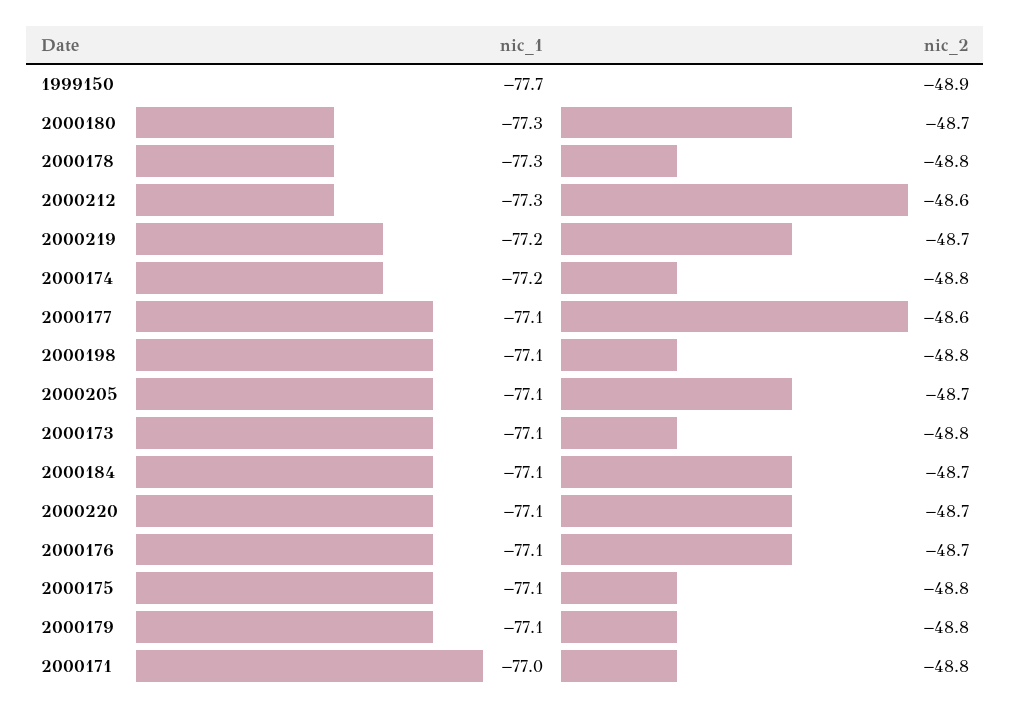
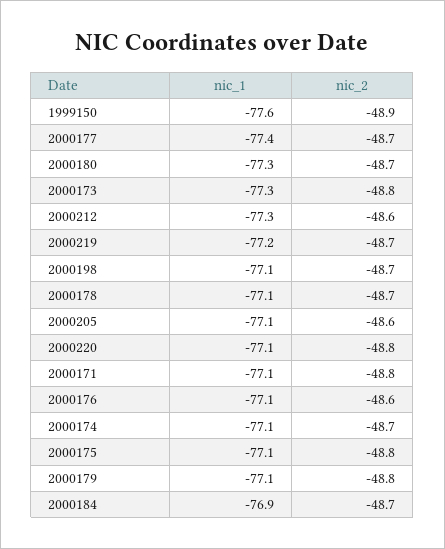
  {
    "nic_1": {
-     "1999150": -77.7,
+     "1999150": -77.6,
      "2000180": -77.3,
-     "2000178": -77.3,
+     "2000178": -77.1,
      "2000212": -77.3,
      "2000219": -77.2,
-     "2000174": -77.2,
+     "2000174": -77.1,
-     "2000177": -77.1,
+     "2000177": -77.4,
      "2000198": -77.1,
      "2000205": -77.1,
-     "2000173": -77.1,
+     "2000173": -77.3,
-     "2000184": -77.1,
+     "2000184": -76.9,
      "2000220": -77.1,
      "2000176": -77.1,
      "2000175": -77.1,
      "2000179": -77.1,
-     "2000171": -77
+     "2000171": -77.1
    },
    "nic_2": {
      "1999150": -48.9,
      "2000180": -48.7,
-     "2000178": -48.8,
+     "2000178": -48.7,
      "2000212": -48.6,
      "2000219": -48.7,
-     "2000174": -48.8,
+     "2000174": -48.7,
-     "2000177": -48.6,
+     "2000177": -48.7,
-     "2000198": -48.8,
+     "2000198": -48.7,
-     "2000205": -48.7,
+     "2000205": -48.6,
      "2000173": -48.8,
      "2000184": -48.7,
-     "2000220": -48.7,
+     "2000220": -48.8,
-     "2000176": -48.7,
+     "2000176": -48.6,
      "2000175": -48.8,
      "2000179": -48.8,
      "2000171": -48.8
    }
  }

